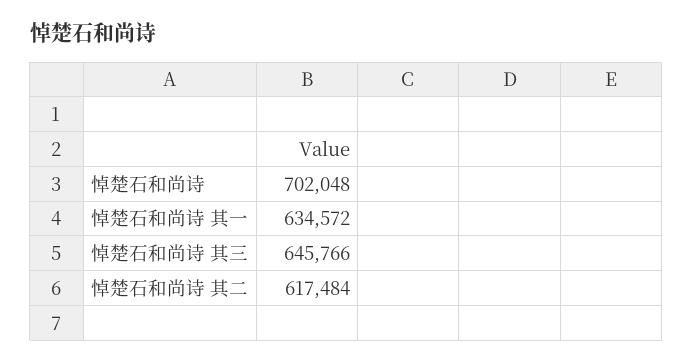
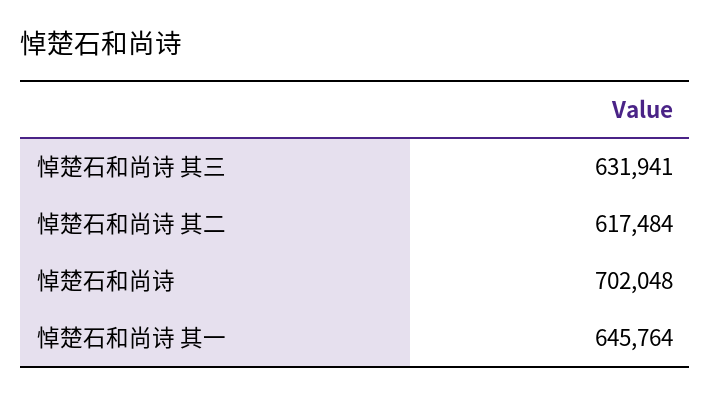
  {
    "悼楚石和尚诗": 702048,
-   "悼楚石和尚诗 其一": 634572,
+   "悼楚石和尚诗 其一": 645764,
-   "悼楚石和尚诗 其三": 645766,
+   "悼楚石和尚诗 其三": 631941,
    "悼楚石和尚诗 其二": 617484
  }

